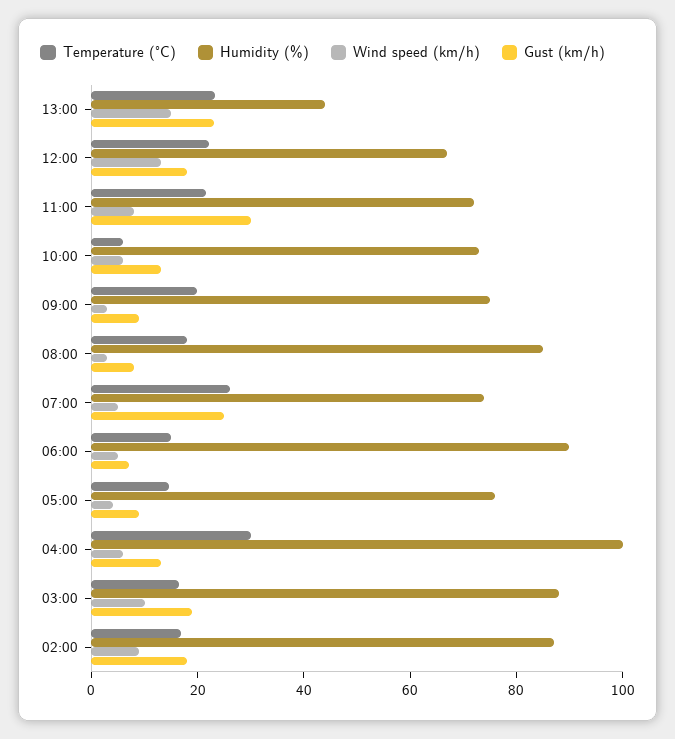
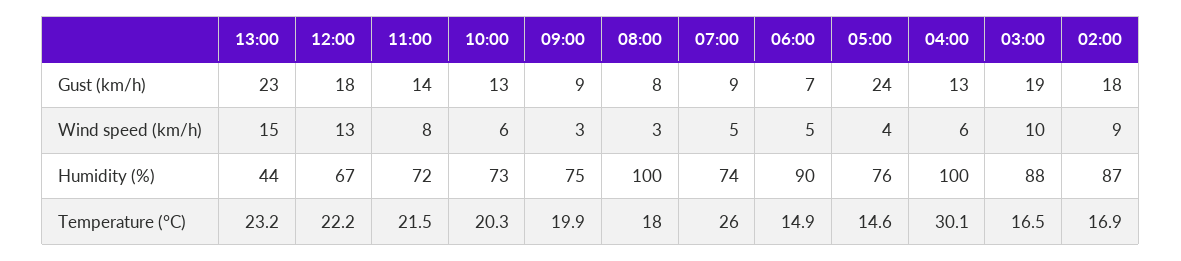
  {
    "Temperature (°C)": {
      "13:00": 23.2,
      "12:00": 22.2,
      "11:00": 21.5,
-     "10:00": 5,
+     "10:00": 20.3,
      "09:00": 19.9,
      "08:00": 18,
      "07:00": 26,
      "06:00": 14.9,
      "05:00": 14.6,
      "04:00": 30.1,
      "03:00": 16.5,
      "02:00": 16.9
    },
    "Humidity (%)": {
      "13:00": 44,
      "12:00": 67,
      "11:00": 72,
      "10:00": 73,
      "09:00": 75,
-     "08:00": 85,
+     "08:00": 100,
      "07:00": 74,
      "06:00": 90,
      "05:00": 76,
      "04:00": 100,
      "03:00": 88,
      "02:00": 87
    },
    "Wind speed (km/h)": {
      "13:00": 15,
      "12:00": 13,
      "11:00": 8,
      "10:00": 6,
      "09:00": 3,
      "08:00": 3,
      "07:00": 5,
      "06:00": 5,
      "05:00": 4,
      "04:00": 6,
      "03:00": 10,
      "02:00": 9
    },
    "Gust (km/h)": {
      "13:00": 23,
      "12:00": 18,
-     "11:00": 30,
+     "11:00": 14,
      "10:00": 13,
      "09:00": 9,
      "08:00": 8,
-     "07:00": 25,
+     "07:00": 9,
      "06:00": 7,
-     "05:00": 10,
+     "05:00": 24,
      "04:00": 13,
      "03:00": 19,
      "02:00": 18
    }
  }

